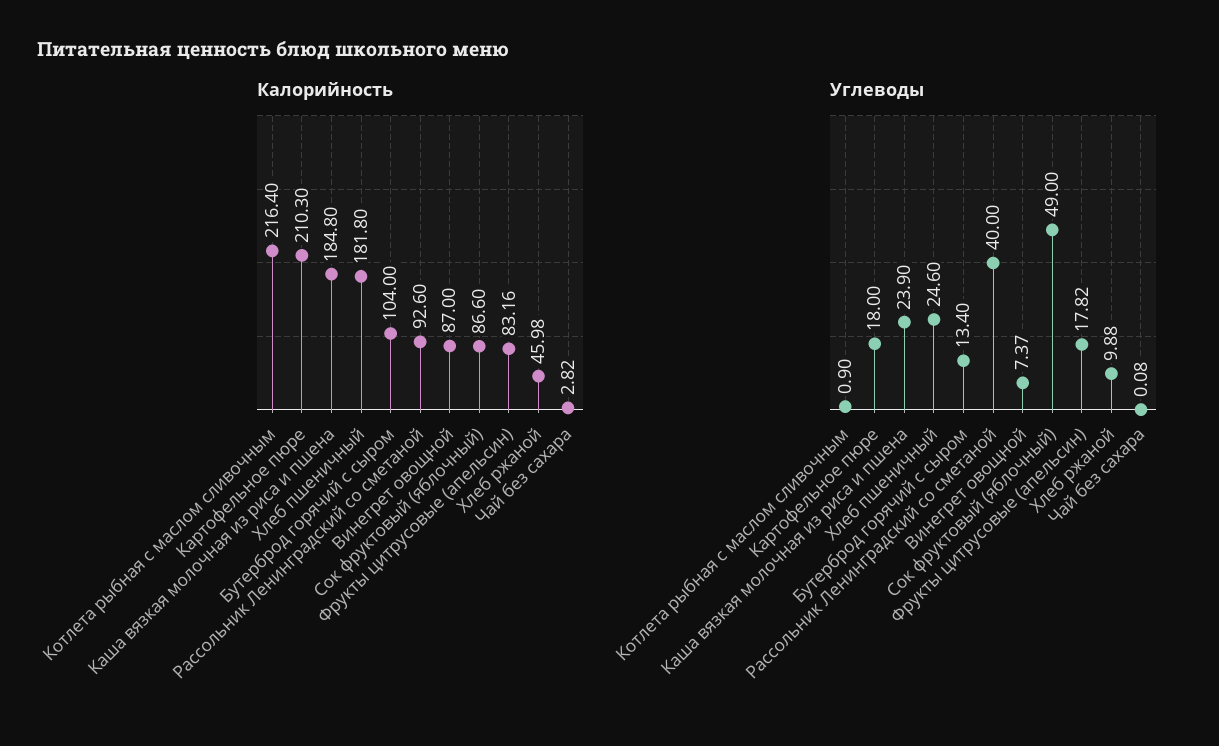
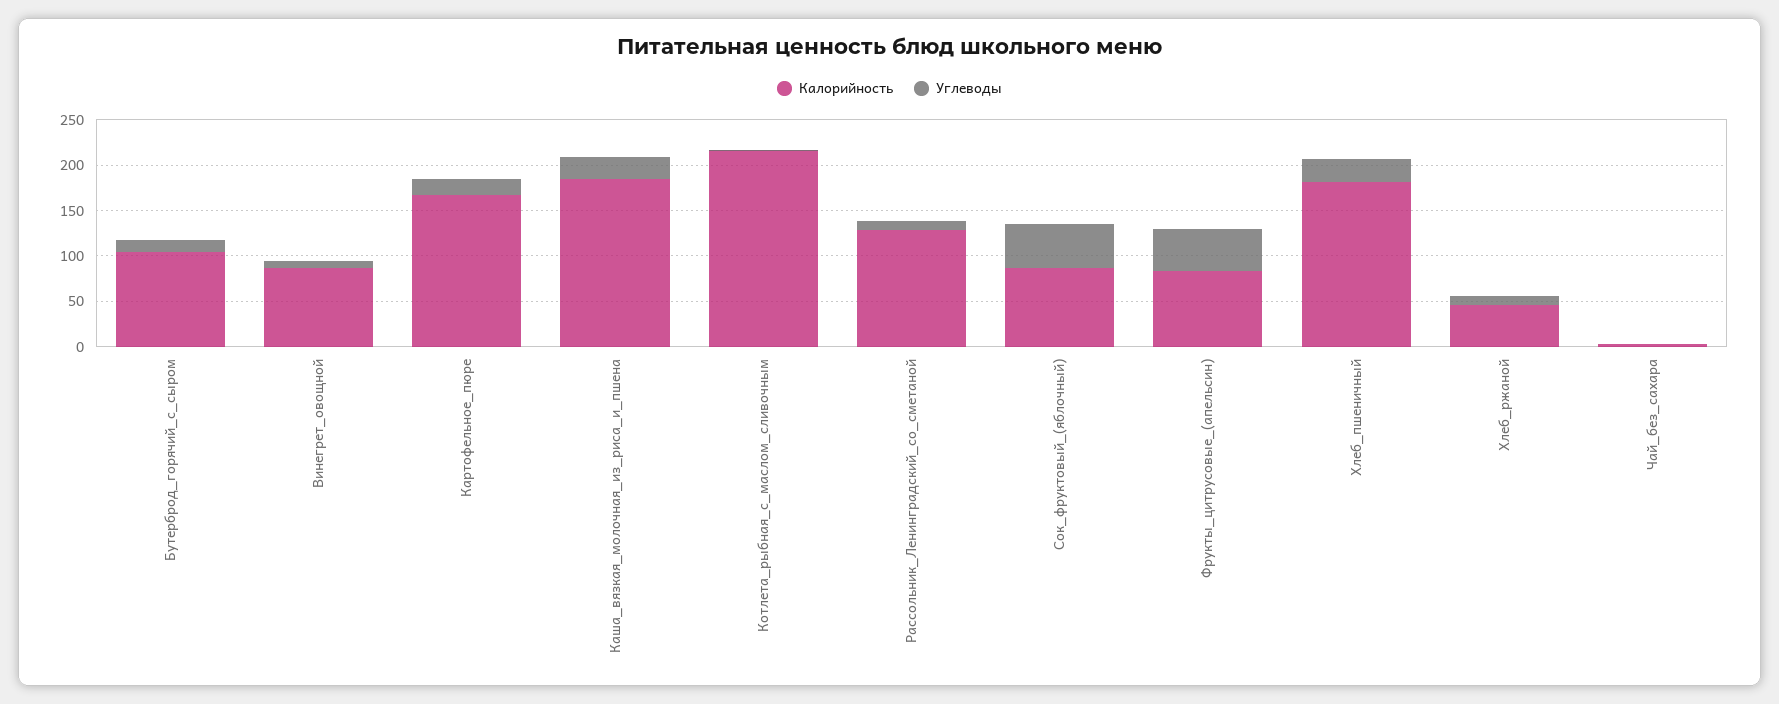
  {
    "Калорийность": {
      "Котлета рыбная с маслом сливочным": 216.4,
-     "Картофельное пюре": 210.3,
+     "Картофельное пюре": 170,
      "Каша вязкая молочная из риса и пшена": 184.8,
      "Хлеб пшеничный": 181.8,
      "Бутерброд горячий с сыром": 104,
-     "Рассольник Ленинградский со сметаной": 92.6,
+     "Рассольник Ленинградский со сметаной": 130,
      "Винегрет овощной": 87,
      "Сок фруктовый (яблочный)": 86.6,
      "Фрукты цитрусовые (апельсин)": 83.16,
      "Хлеб ржаной": 45.98,
      "Чай без сахара": 2.82
    },
    "Углеводы": {
      "Котлета рыбная с маслом сливочным": 0.9,
      "Картофельное пюре": 18,
      "Каша вязкая молочная из риса и пшена": 23.9,
      "Хлеб пшеничный": 24.6,
      "Бутерброд горячий с сыром": 13.4,
-     "Рассольник Ленинградский со сметаной": 40,
+     "Рассольник Ленинградский со сметаной": 10,
      "Винегрет овощной": 7.37,
      "Сок фруктовый (яблочный)": 49,
-     "Фрукты цитрусовые (апельсин)": 17.82,
+     "Фрукты цитрусовые (апельсин)": 50,
      "Хлеб ржаной": 9.88,
      "Чай без сахара": 0.08
    }
  }

